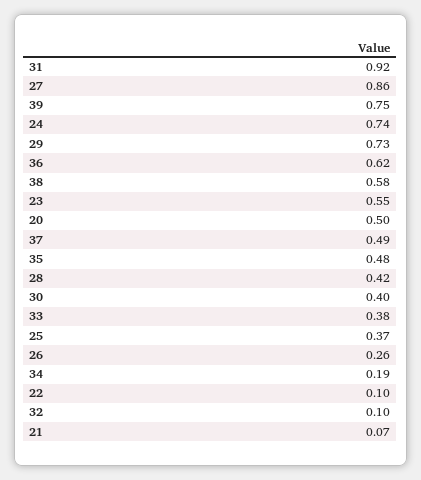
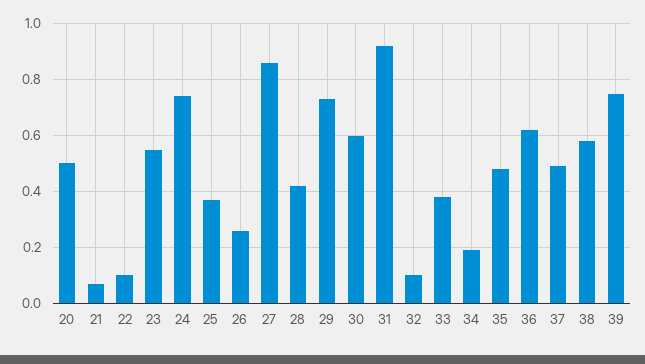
  {
    "31": 0.92,
    "27": 0.86,
    "39": 0.75,
    "24": 0.74,
    "29": 0.73,
    "36": 0.62,
    "38": 0.58,
    "23": 0.55,
    "20": 0.5,
    "37": 0.49,
    "35": 0.48,
    "28": 0.42,
-   "30": 0.4,
+   "30": 0.6,
    "33": 0.38,
    "25": 0.37,
    "26": 0.26,
    "34": 0.19,
    "22": 0.1,
    "32": 0.1,
    "21": 0.07
  }

